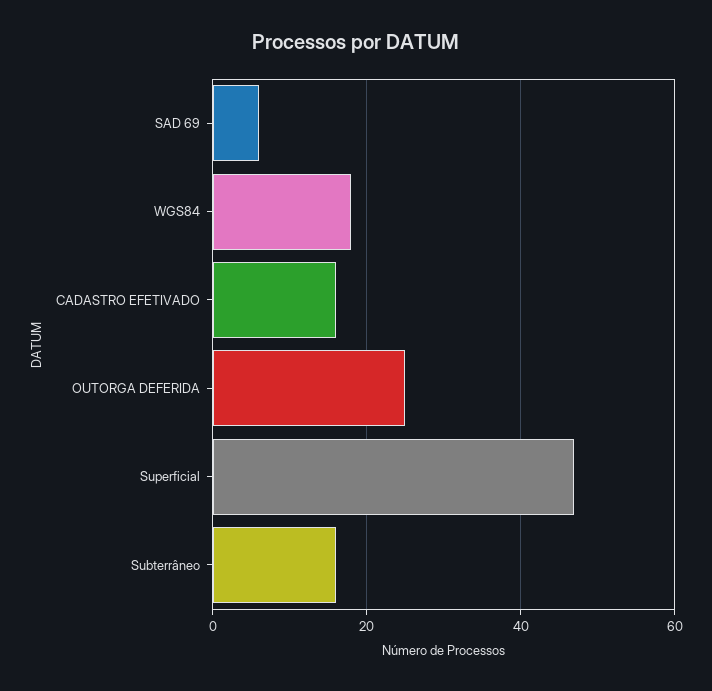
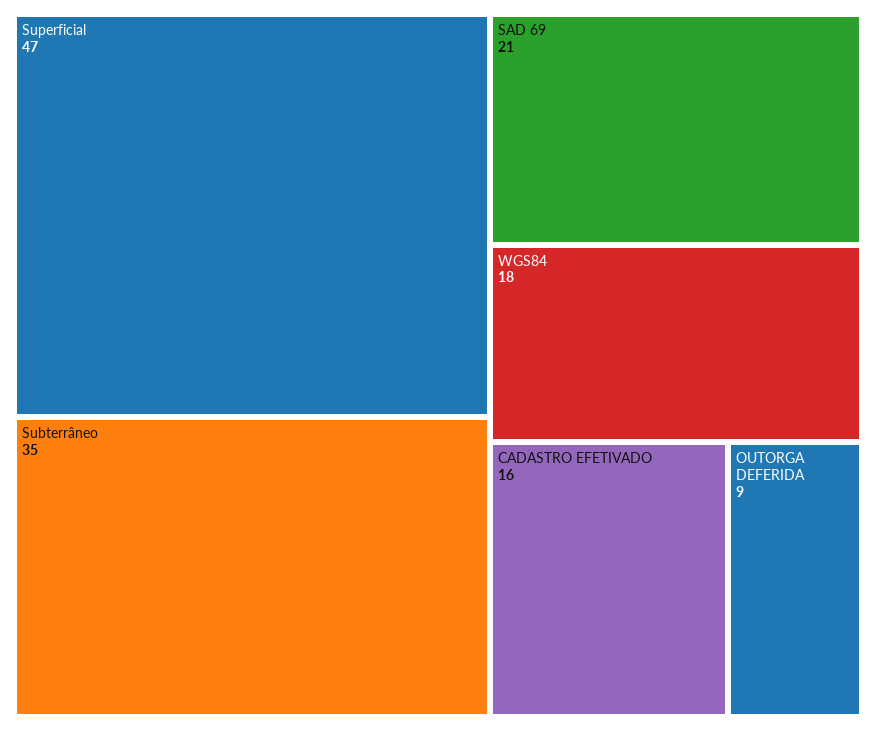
  {
-   "SAD 69": 5,
+   "SAD 69": 21,
    "WGS84": 18,
    "CADASTRO EFETIVADO": 16,
-   "OUTORGA DEFERIDA": 25,
+   "OUTORGA DEFERIDA": 9,
    "Superficial": 47,
-   "Subterrâneo": 15
+   "Subterrâneo": 35
  }

